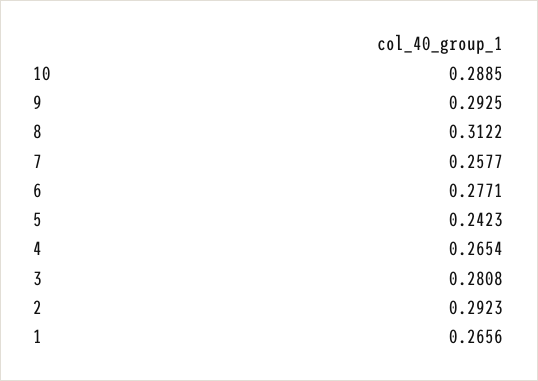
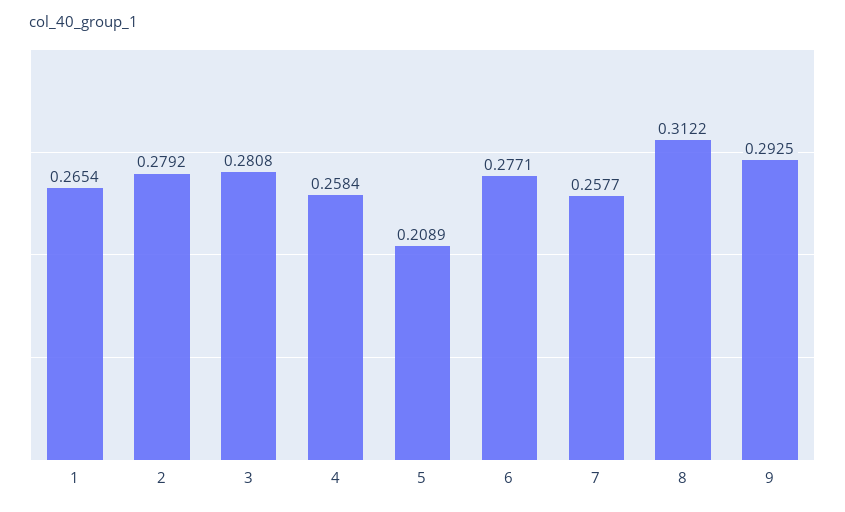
  {
-   "10": 0.2885,
    "9": 0.2925,
    "8": 0.3122,
    "7": 0.2577,
    "6": 0.2771,
-   "5": 0.2423,
+   "5": 0.2089,
-   "4": 0.2654,
+   "4": 0.2584,
    "3": 0.2808,
-   "2": 0.2923,
+   "2": 0.2792,
-   "1": 0.2656
+   "1": 0.2654
  }

